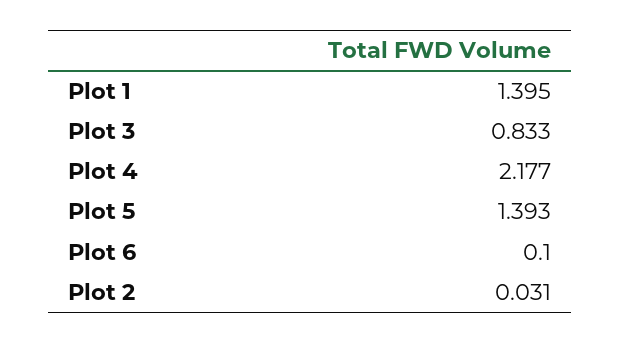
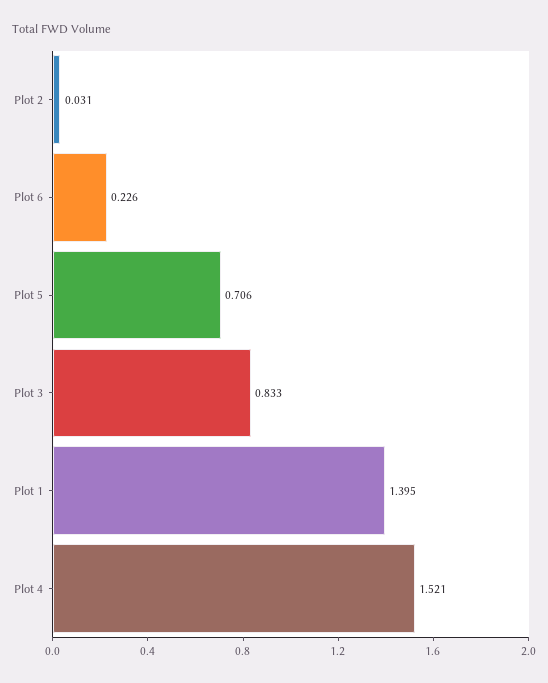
  {
    "Plot 1": 1.395,
    "Plot 3": 0.833,
-   "Plot 4": 2.177,
+   "Plot 4": 1.521,
-   "Plot 5": 1.393,
+   "Plot 5": 0.706,
-   "Plot 6": 0.1,
+   "Plot 6": 0.226,
    "Plot 2": 0.031
  }

